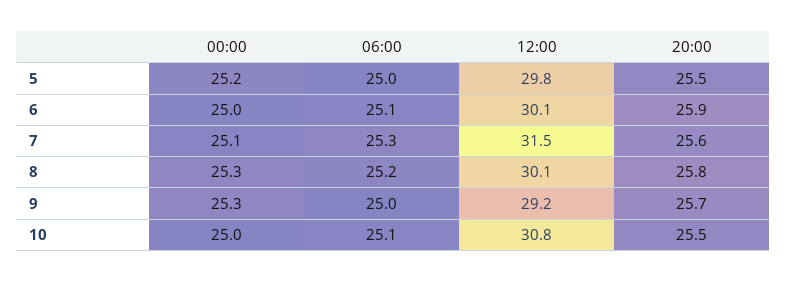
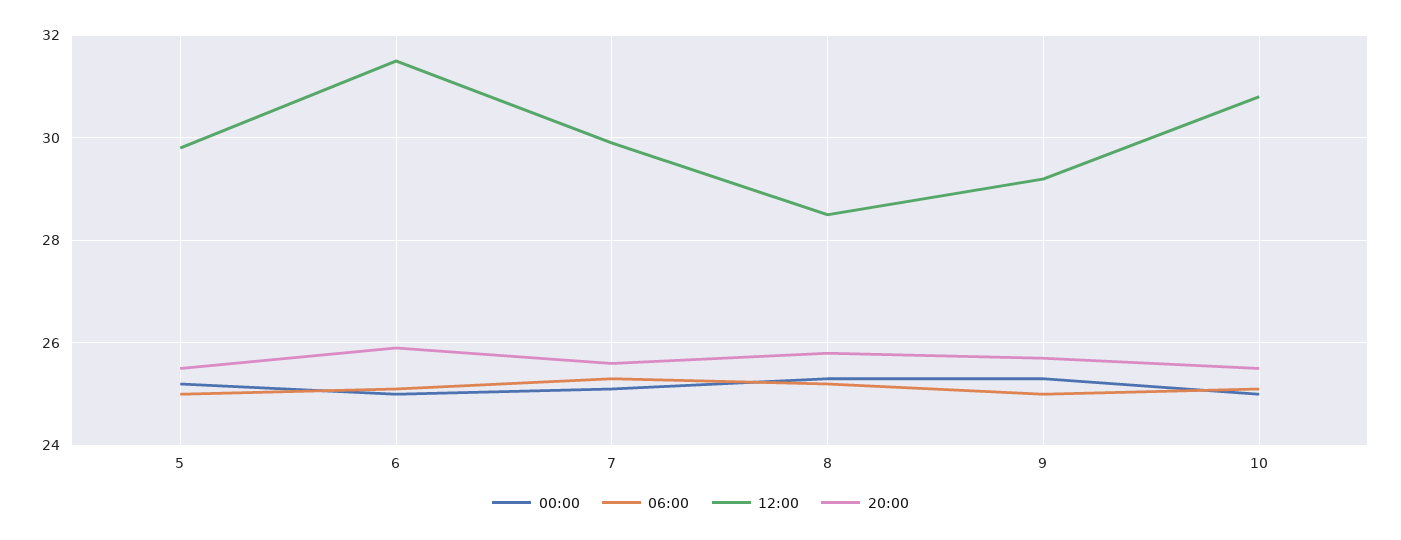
  {
    "00:00": {
      "5": 25.2,
      "6": 25,
      "7": 25.1,
      "8": 25.3,
      "9": 25.3,
      "10": 25
    },
    "06:00": {
      "5": 25,
      "6": 25.1,
      "7": 25.3,
      "8": 25.2,
      "9": 25,
      "10": 25.1
    },
    "12:00": {
      "5": 29.8,
-     "6": 30.1,
+     "6": 31.5,
-     "7": 31.5,
+     "7": 30,
-     "8": 30.1,
+     "8": 28.5,
      "9": 29.2,
      "10": 30.8
    },
    "20:00": {
      "5": 25.5,
      "6": 25.9,
      "7": 25.6,
      "8": 25.8,
      "9": 25.7,
      "10": 25.5
    }
  }

